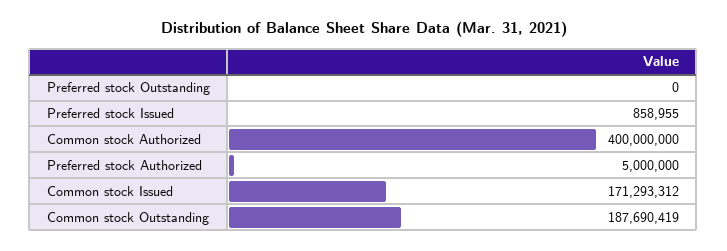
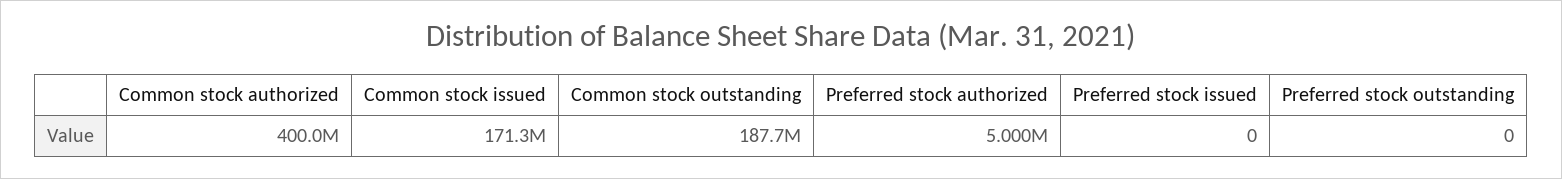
  {
    "Preferred stock Outstanding": 0,
-   "Preferred stock Issued": 858955,
+   "Preferred stock Issued": 0,
    "Common stock Authorized": 400000000,
    "Preferred stock Authorized": 5000000,
    "Common stock Issued": 171293312,
    "Common stock Outstanding": 187690419
  }

